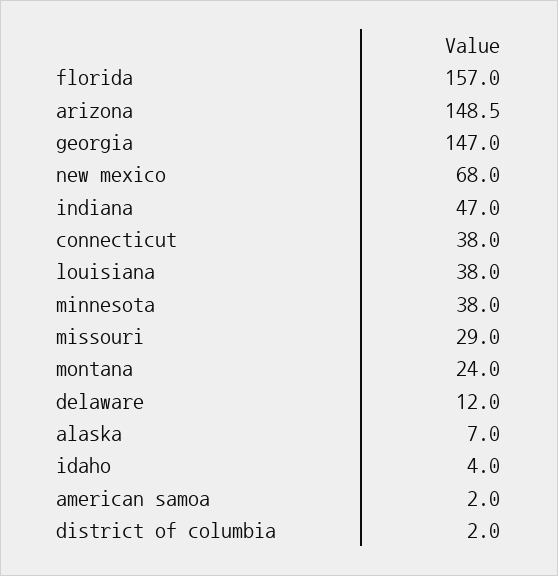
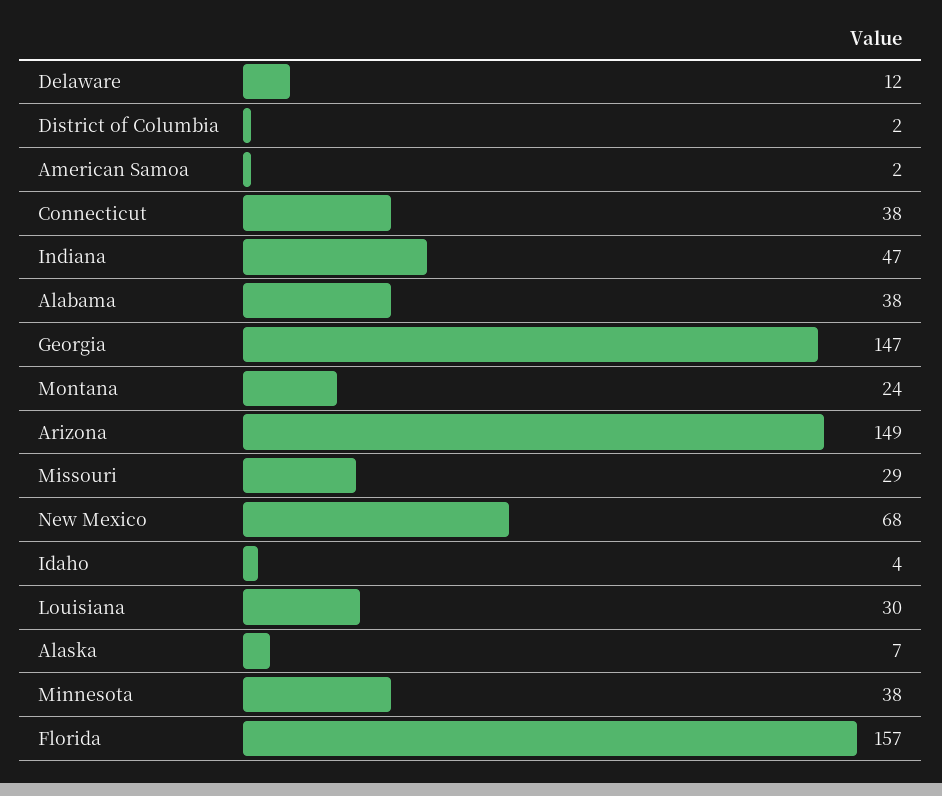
  {
    "florida": 157,
    "arizona": 148.5,
    "georgia": 147,
    "new mexico": 68,
    "indiana": 47,
    "connecticut": 38,
-   "louisiana": 38,
+   "louisiana": 30,
    "minnesota": 38,
    "missouri": 29,
    "montana": 24,
    "delaware": 12,
    "alaska": 7,
    "idaho": 4,
    "american samoa": 2,
-   "district of columbia": 2
+   "district of columbia": 2,
+   "Alabama": 38
  }

